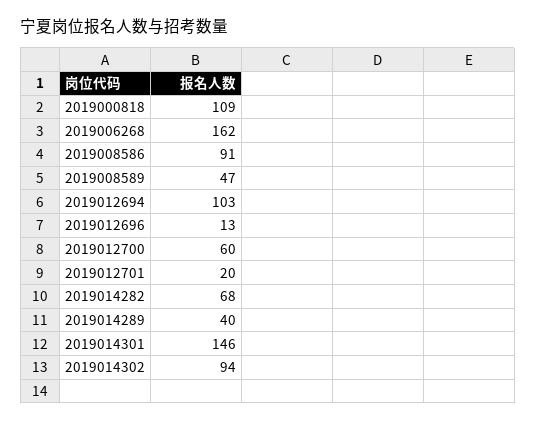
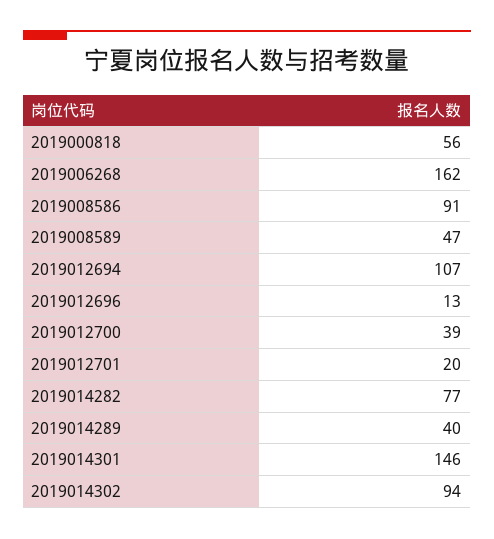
  {
-   "2019000818": 109,
+   "2019000818": 56,
    "2019006268": 162,
    "2019008586": 91,
    "2019008589": 47,
-   "2019012694": 103,
+   "2019012694": 107,
    "2019012696": 13,
-   "2019012700": 60,
+   "2019012700": 39,
    "2019012701": 20,
-   "2019014282": 68,
+   "2019014282": 77,
    "2019014289": 40,
    "2019014301": 146,
    "2019014302": 94
  }

